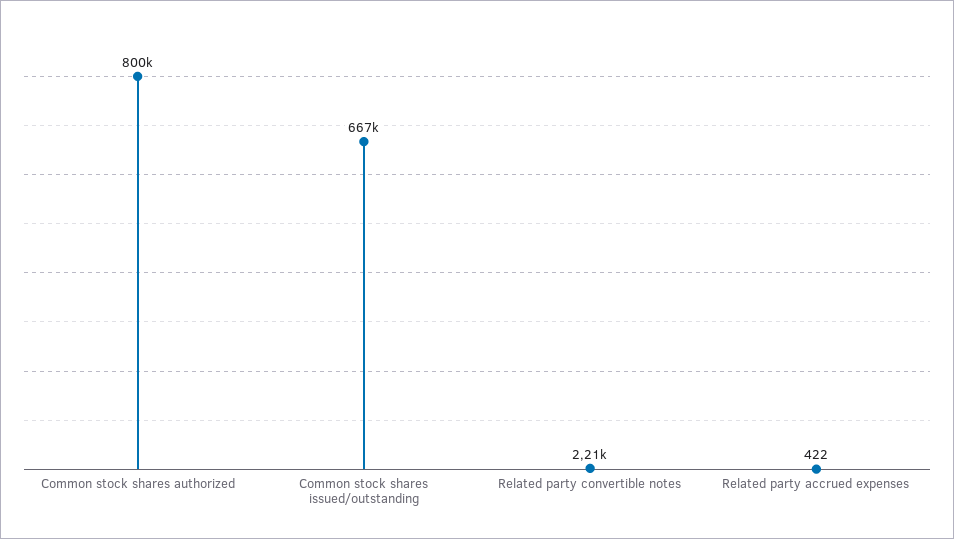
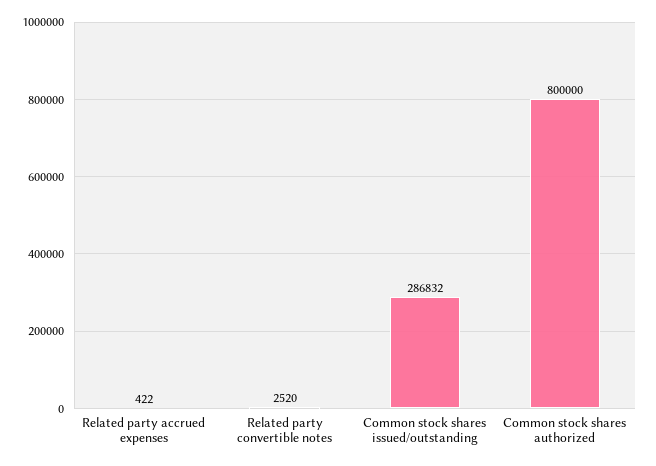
  {
    "Common stock shares authorized": 800000,
-   "Common stock shares issued/outstanding": 667000,
+   "Common stock shares issued/outstanding": 286832,
-   "Related party convertible notes": 2210,
+   "Related party convertible notes": 2520,
    "Related party accrued expenses": 422
  }

